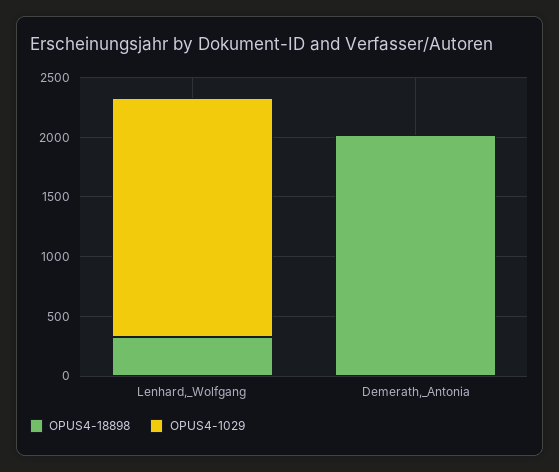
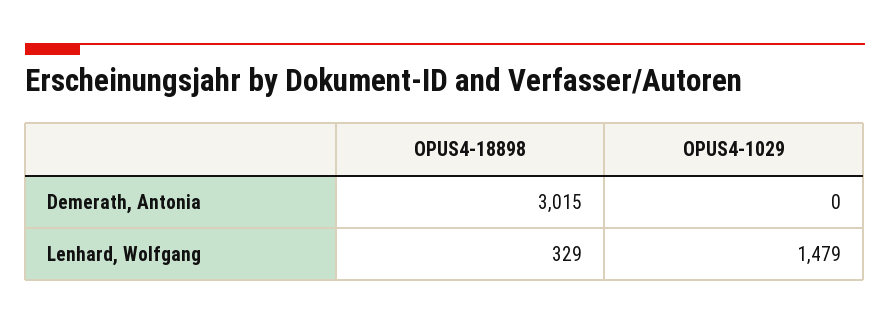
  {
    "OPUS4-18898": {
      "Lenhard,_Wolfgang": 329,
-     "Demerath,_Antonia": 2000
+     "Demerath,_Antonia": 3015
    },
    "OPUS4-1029": {
-     "Lenhard,_Wolfgang": 2000,
+     "Lenhard,_Wolfgang": 1479,
      "Demerath,_Antonia": 0
    }
  }

